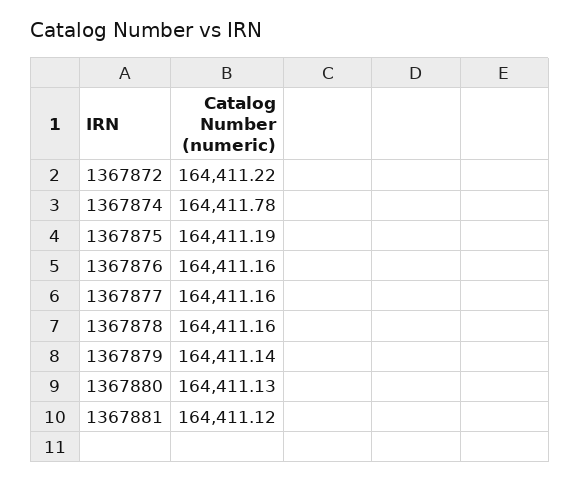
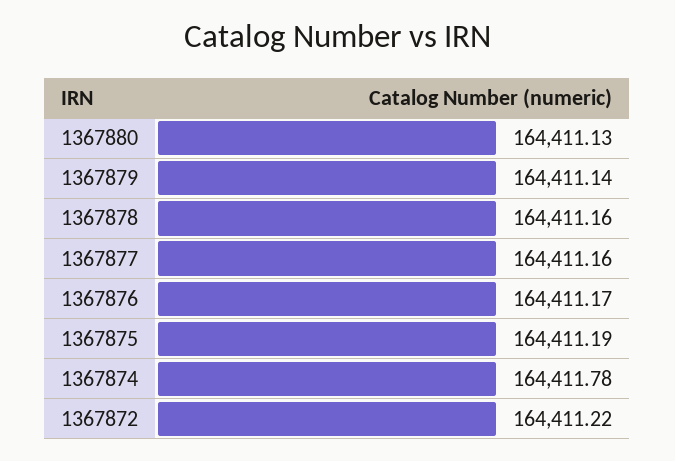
  {
    "1367872": 164411.22,
    "1367874": 164411.78,
    "1367875": 164411.19,
-   "1367876": 164411.16,
+   "1367876": 164411.17,
    "1367877": 164411.16,
    "1367878": 164411.16,
    "1367879": 164411.14,
-   "1367880": 164411.13,
+   "1367880": 164411.13
-   "1367881": 164411.12
  }

